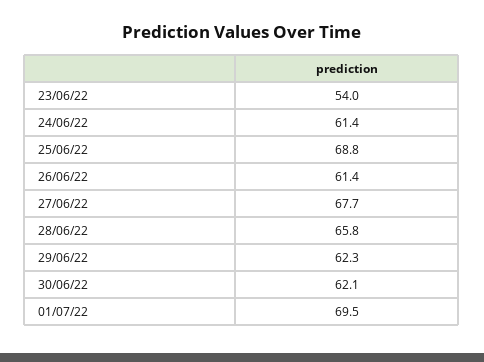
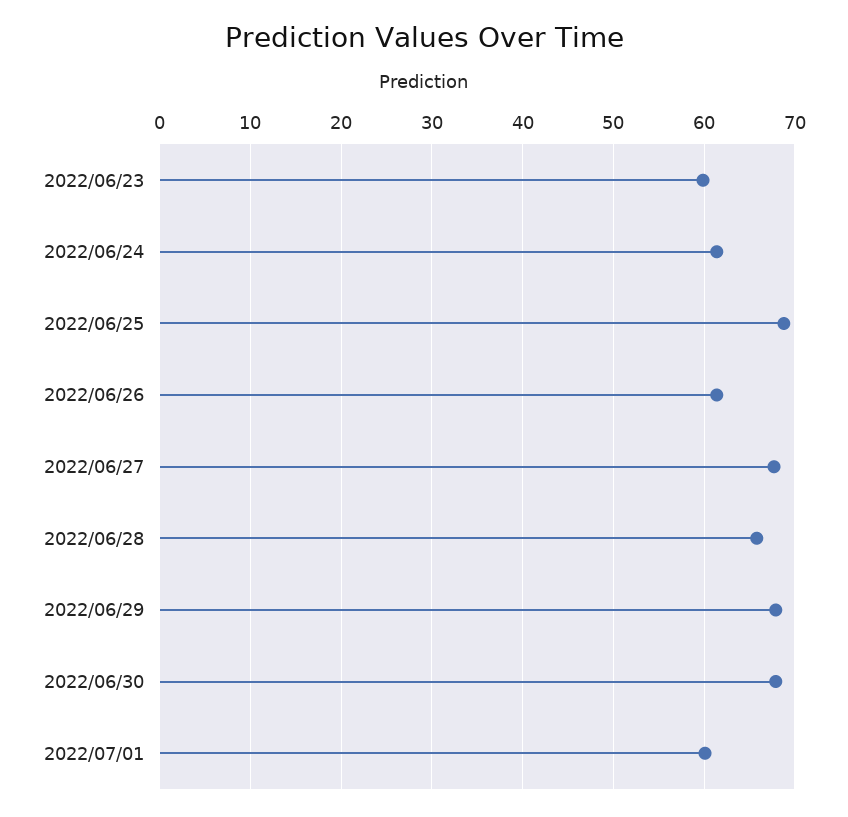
  {
-   "23/06/22": 54,
+   "23/06/22": 60,
    "24/06/22": 61.4,
    "25/06/22": 68.8,
    "26/06/22": 61.4,
    "27/06/22": 67.7,
    "28/06/22": 65.8,
-   "29/06/22": 62.3,
+   "29/06/22": 68,
-   "30/06/22": 62.1,
+   "30/06/22": 68,
-   "01/07/22": 69.5
+   "01/07/22": 60
  }

